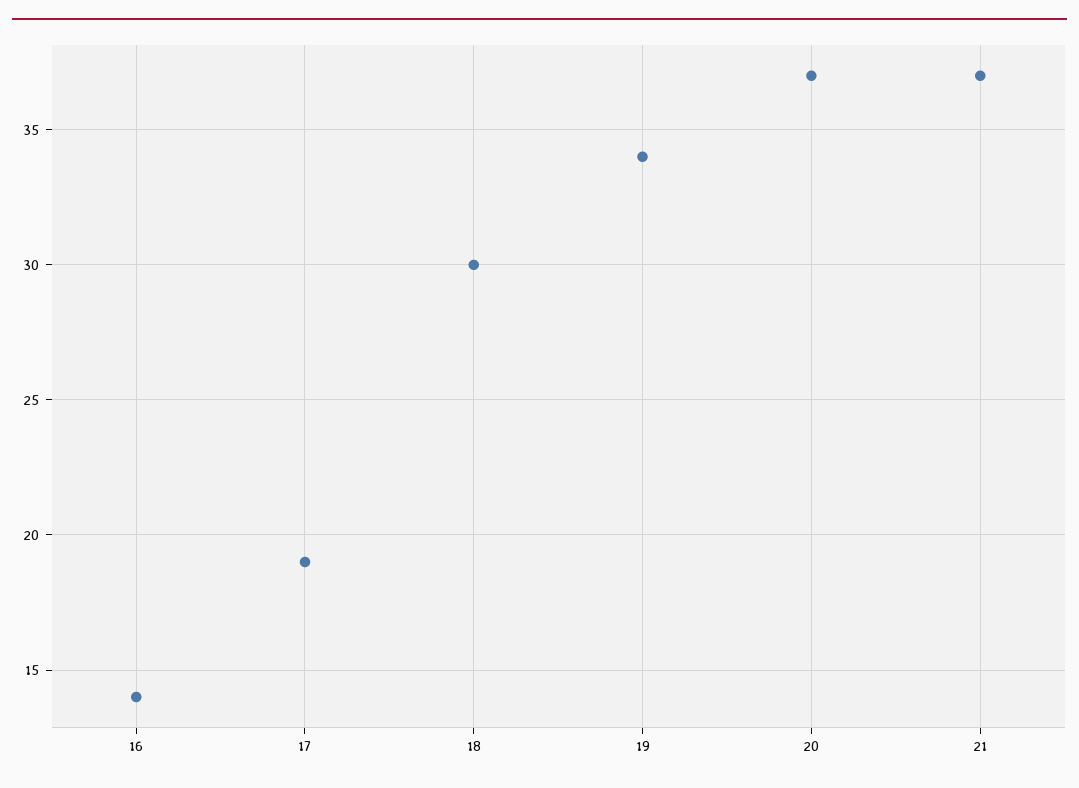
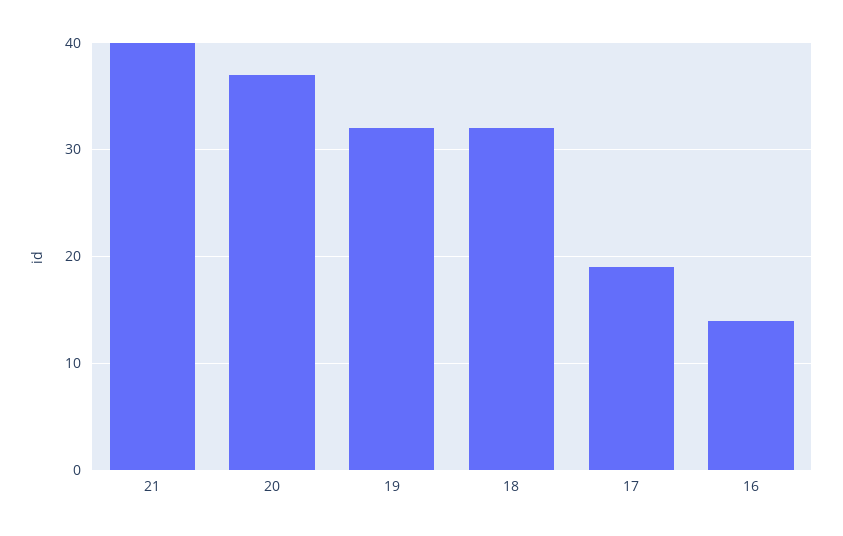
  {
    "16": 14,
    "17": 19,
-   "18": 30,
+   "18": 32,
-   "19": 34,
+   "19": 32,
    "20": 37,
-   "21": 37
+   "21": 40
  }

